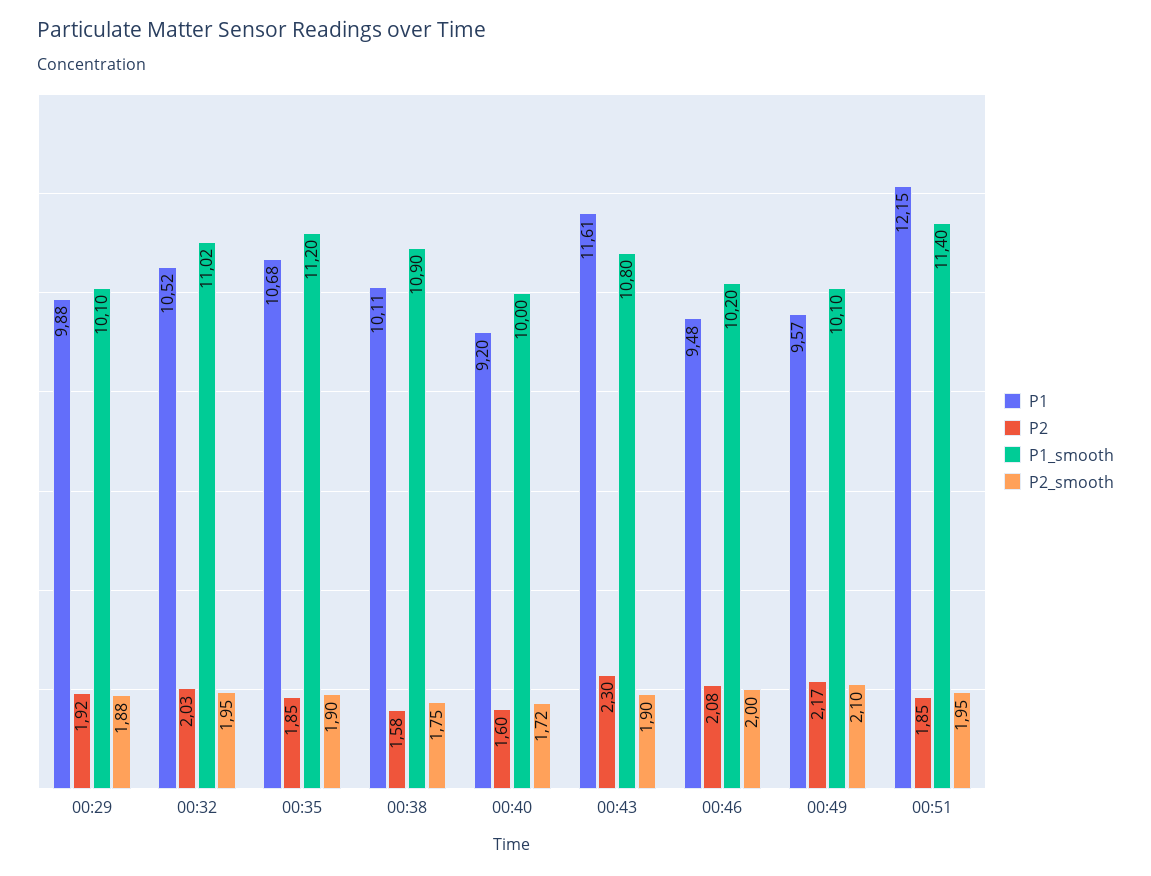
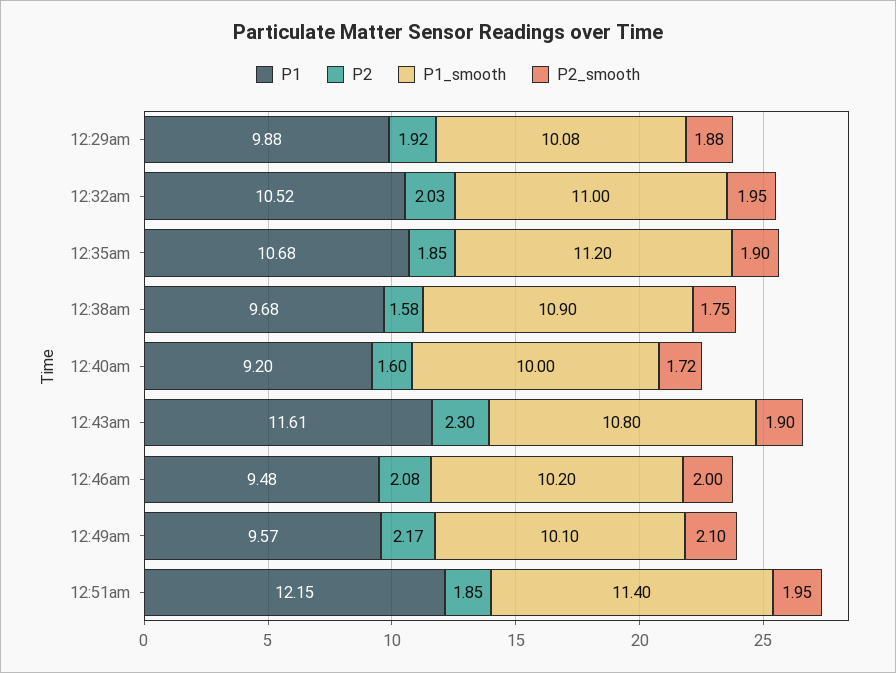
  {
    "P1": {
      "00:29": 9.88,
      "00:32": 10.52,
      "00:35": 10.68,
-     "00:38": 10.11,
+     "00:38": 9.68,
      "00:40": 9.2,
      "00:43": 11.61,
      "00:46": 9.48,
      "00:49": 9.57,
      "00:51": 12.15
    },
    "P2": {
      "00:29": 1.92,
      "00:32": 2.03,
      "00:35": 1.85,
      "00:38": 1.58,
      "00:40": 1.6,
      "00:43": 2.3,
      "00:46": 2.08,
      "00:49": 2.17,
      "00:51": 1.85
    },
    "P1_smooth": {
-     "00:29": 10.1,
+     "00:29": 10.08,
-     "00:32": 11.02,
+     "00:32": 11,
      "00:35": 11.2,
      "00:38": 10.9,
      "00:40": 10,
      "00:43": 10.8,
      "00:46": 10.2,
      "00:49": 10.1,
      "00:51": 11.4
    },
    "P2_smooth": {
      "00:29": 1.88,
      "00:32": 1.95,
      "00:35": 1.9,
      "00:38": 1.75,
      "00:40": 1.72,
      "00:43": 1.9,
      "00:46": 2,
      "00:49": 2.1,
      "00:51": 1.95
    }
  }

